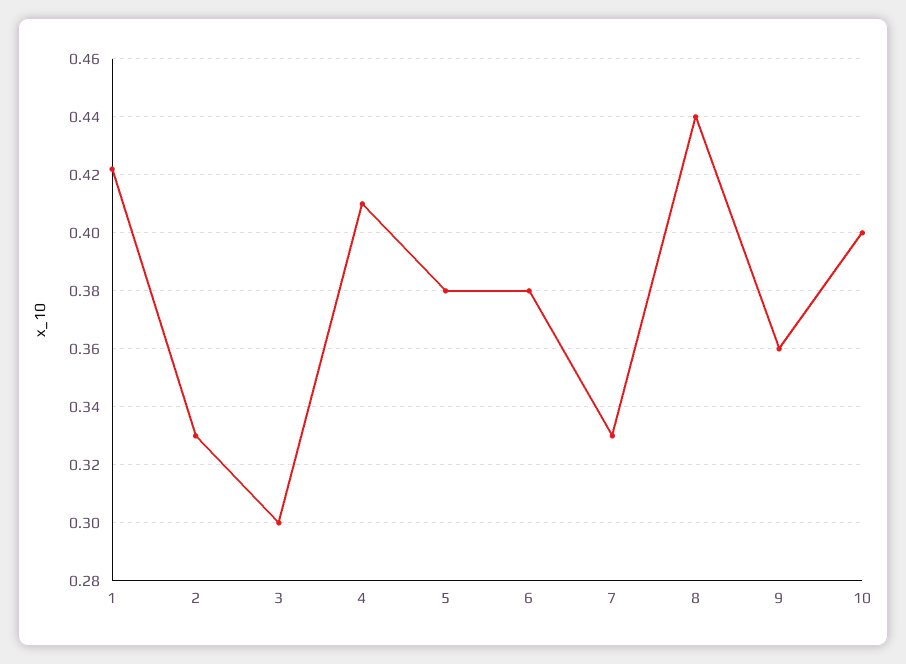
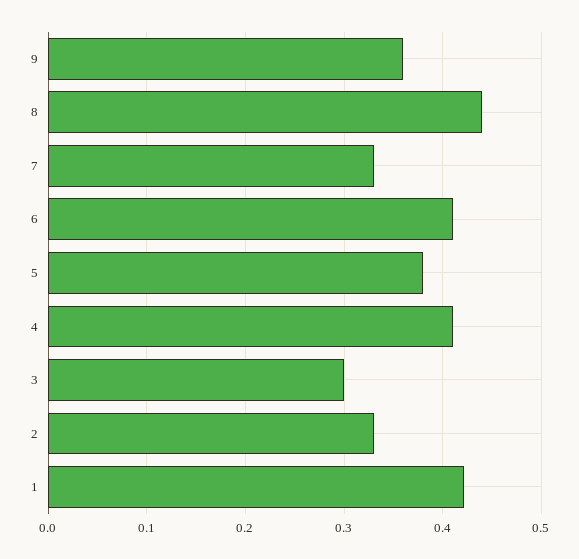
  {
    "1": 0.42,
    "2": 0.33,
    "3": 0.3,
    "4": 0.41,
    "5": 0.38,
-   "6": 0.38,
+   "6": 0.41,
    "7": 0.33,
    "8": 0.44,
-   "9": 0.36,
+   "9": 0.36
-   "10": 0.4
  }

